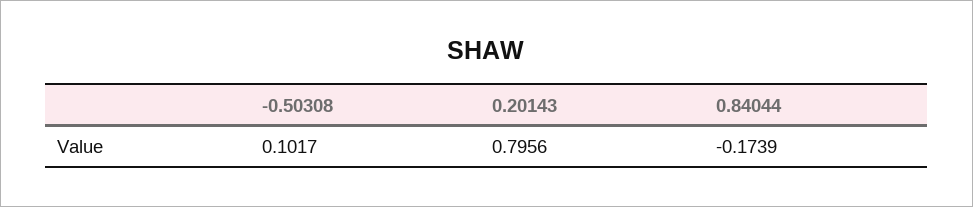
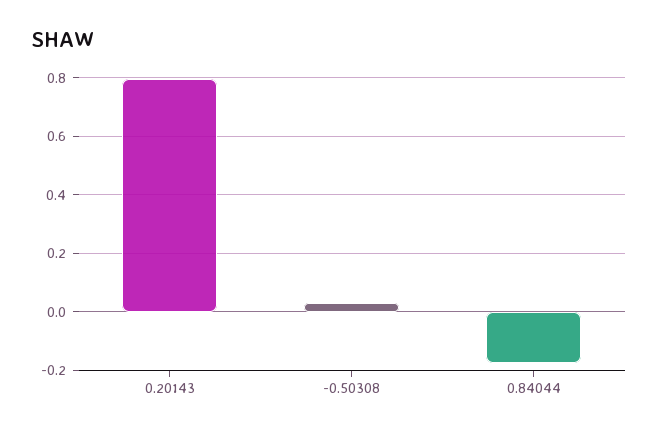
  {
-   "-0.50308": 0.1017,
+   "-0.50308": 0.025,
    "0.20143": 0.7956,
    "0.84044": -0.1739
  }

